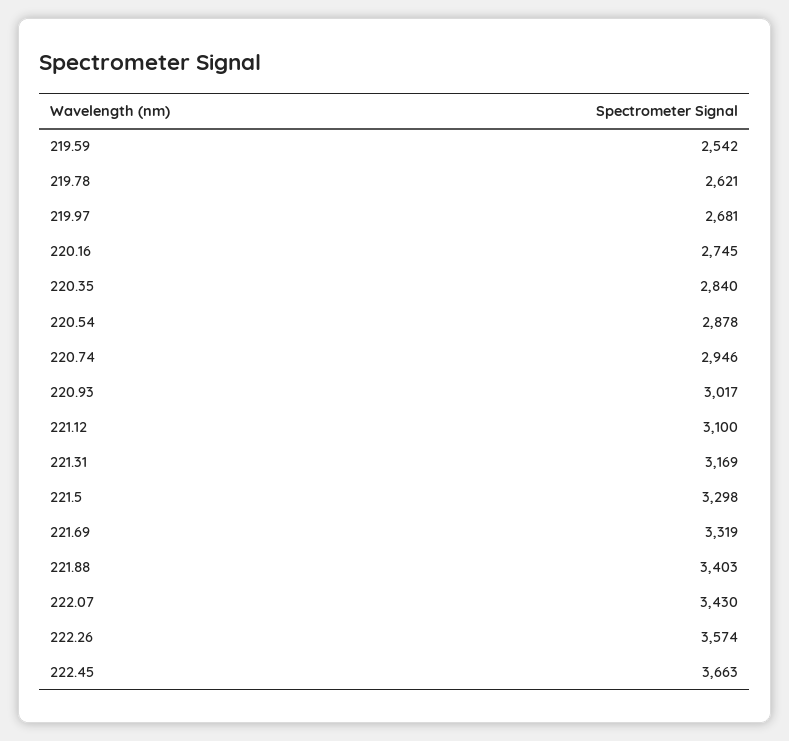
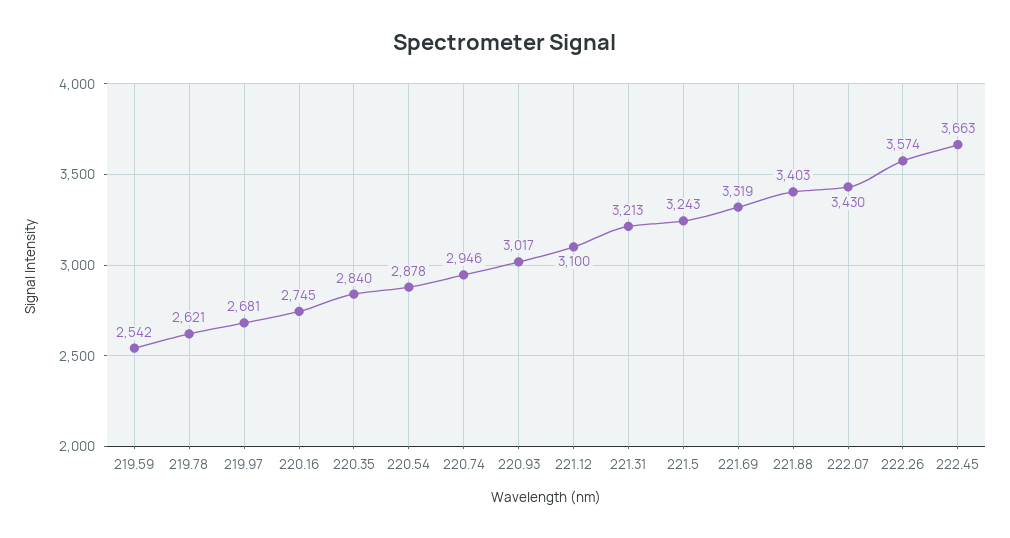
  {
    "219.59": 2542,
    "219.78": 2621,
    "219.97": 2681,
    "220.16": 2745,
    "220.35": 2840,
    "220.54": 2878,
    "220.74": 2946,
    "220.93": 3017,
    "221.12": 3100,
-   "221.31": 3169,
+   "221.31": 3213,
-   "221.5": 3298,
+   "221.5": 3243,
    "221.69": 3319,
    "221.88": 3403,
    "222.07": 3430,
    "222.26": 3574,
    "222.45": 3663
  }

